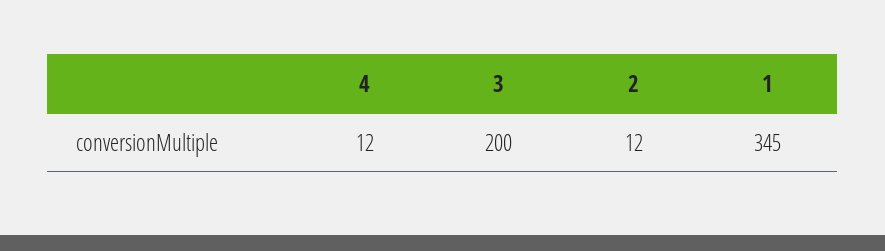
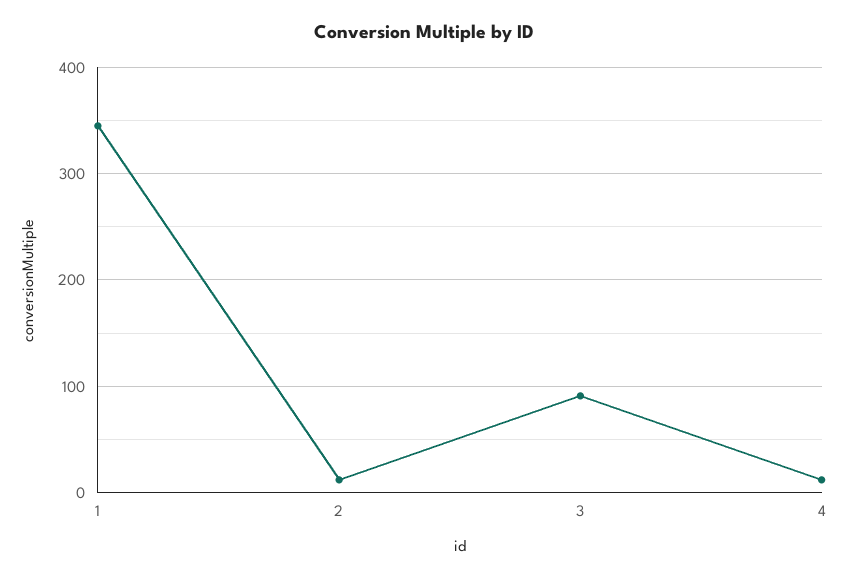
  {
    "4": 12,
-   "3": 200,
+   "3": 90,
    "2": 12,
    "1": 345
  }

